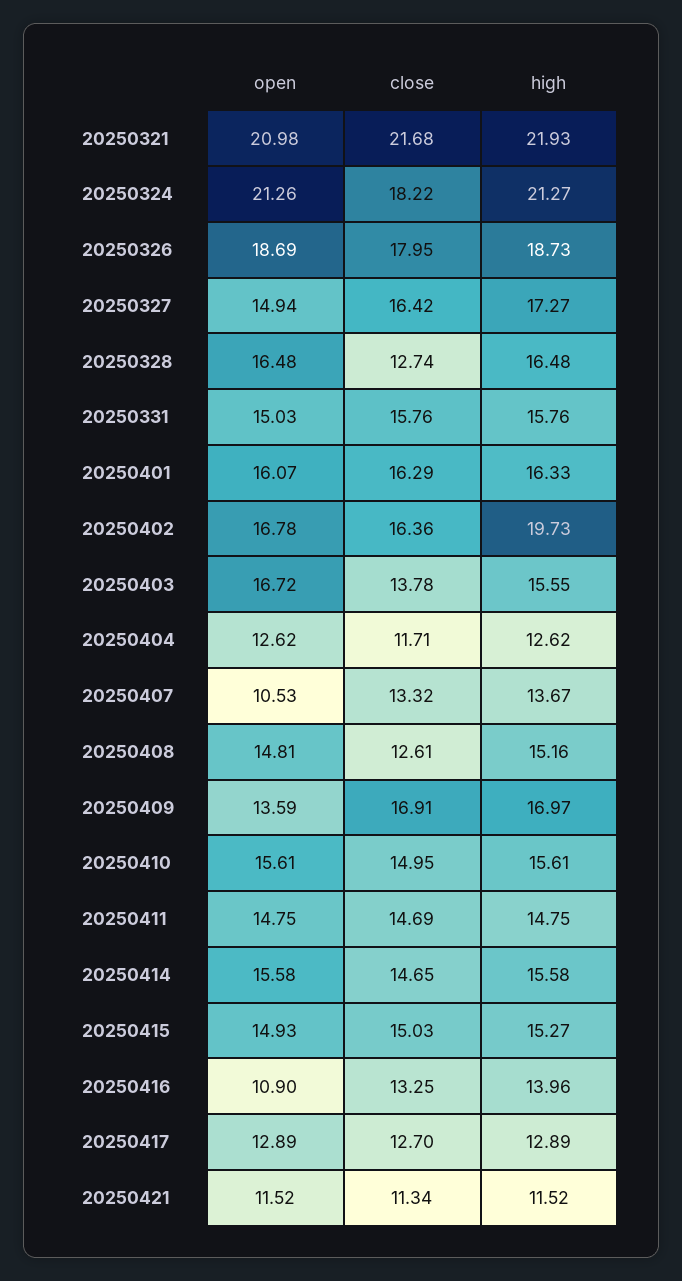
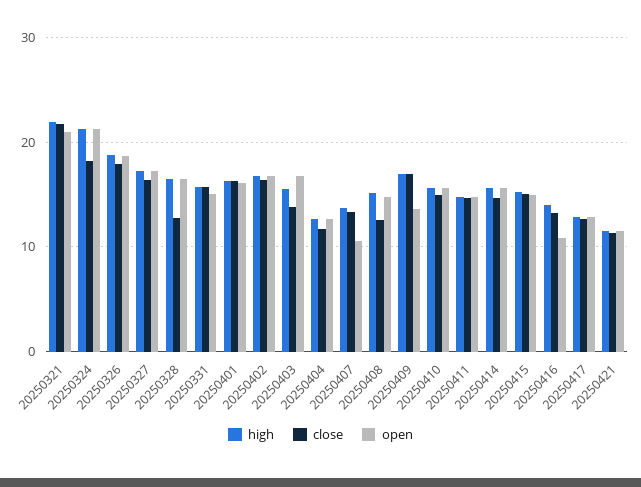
  {
    "open": {
      "20250321": 20.98,
      "20250324": 21.26,
      "20250326": 18.69,
-     "20250327": 14.94,
+     "20250327": 17,
      "20250328": 16.48,
      "20250331": 15.03,
      "20250401": 16.07,
      "20250402": 16.78,
      "20250403": 16.72,
      "20250404": 12.62,
      "20250407": 10.53,
      "20250408": 14.81,
      "20250409": 13.59,
      "20250410": 15.61,
      "20250411": 14.75,
      "20250414": 15.58,
      "20250415": 14.93,
      "20250416": 10.9,
      "20250417": 12.89,
      "20250421": 11.52
    },
    "close": {
      "20250321": 21.68,
      "20250324": 18.22,
      "20250326": 17.95,
      "20250327": 16.42,
      "20250328": 12.74,
      "20250331": 15.76,
      "20250401": 16.29,
      "20250402": 16.36,
      "20250403": 13.78,
      "20250404": 11.71,
      "20250407": 13.32,
      "20250408": 12.61,
      "20250409": 16.91,
      "20250410": 14.95,
      "20250411": 14.69,
      "20250414": 14.65,
      "20250415": 15.03,
      "20250416": 13.25,
      "20250417": 12.7,
      "20250421": 11.34
    },
    "high": {
      "20250321": 21.93,
      "20250324": 21.27,
      "20250326": 18.73,
      "20250327": 17.27,
      "20250328": 16.48,
      "20250331": 15.76,
      "20250401": 16.33,
-     "20250402": 19.73,
+     "20250402": 17,
      "20250403": 15.55,
      "20250404": 12.62,
      "20250407": 13.67,
      "20250408": 15.16,
      "20250409": 16.97,
      "20250410": 15.61,
      "20250411": 14.75,
      "20250414": 15.58,
      "20250415": 15.27,
      "20250416": 13.96,
      "20250417": 12.89,
      "20250421": 11.52
    }
  }

